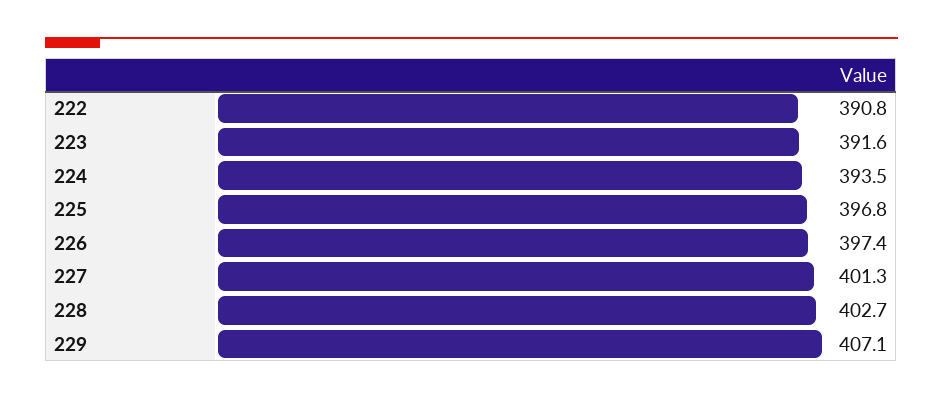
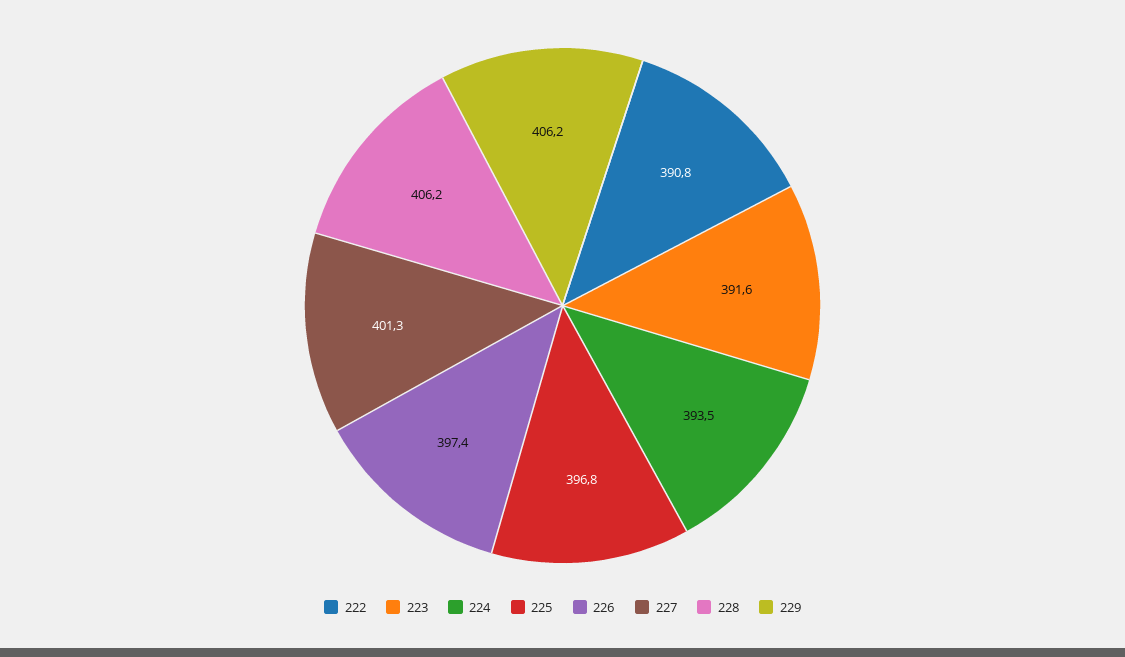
  {
    "222": 390.8,
    "223": 391.6,
    "224": 393.5,
    "225": 396.8,
    "226": 397.4,
    "227": 401.3,
-   "228": 402.7,
+   "228": 406.2,
-   "229": 407.1
+   "229": 406.2
  }

